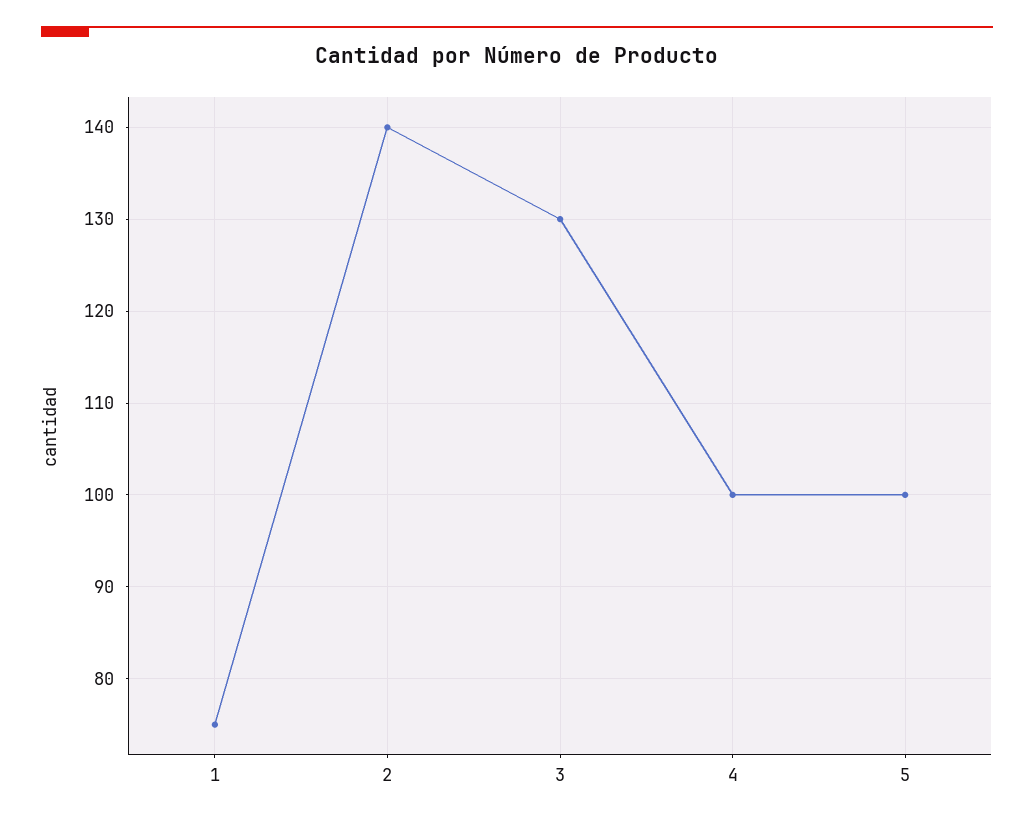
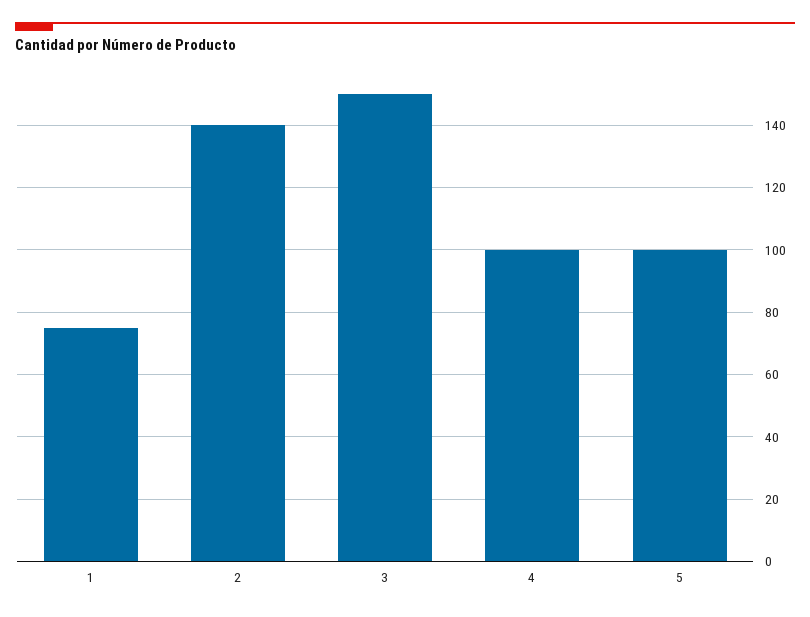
  {
    "1": 75,
    "2": 140,
-   "3": 130,
+   "3": 150,
    "4": 100,
    "5": 100
  }

